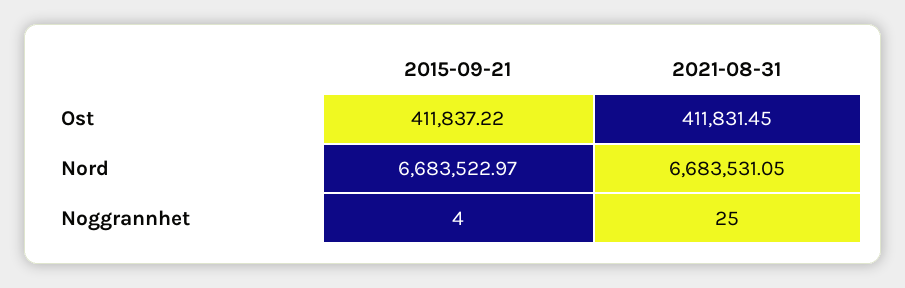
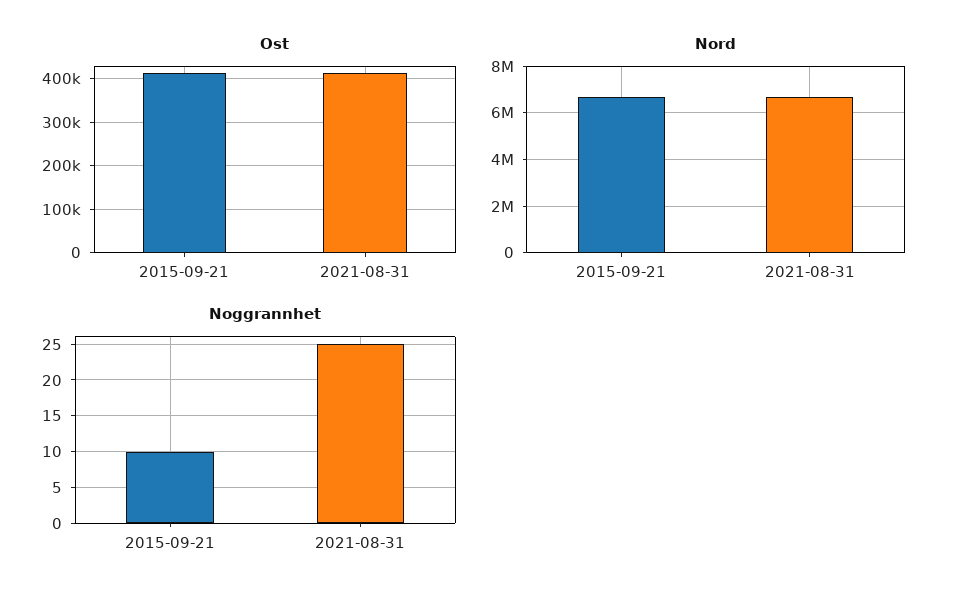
  {
    "Ost": {
      "2015-09-21": 411837.22,
      "2021-08-31": 411831.45
    },
    "Nord": {
      "2015-09-21": 6683522.97,
      "2021-08-31": 6683531.05
    },
    "Noggrannhet": {
-     "2015-09-21": 4,
+     "2015-09-21": 10,
      "2021-08-31": 25
    }
  }

